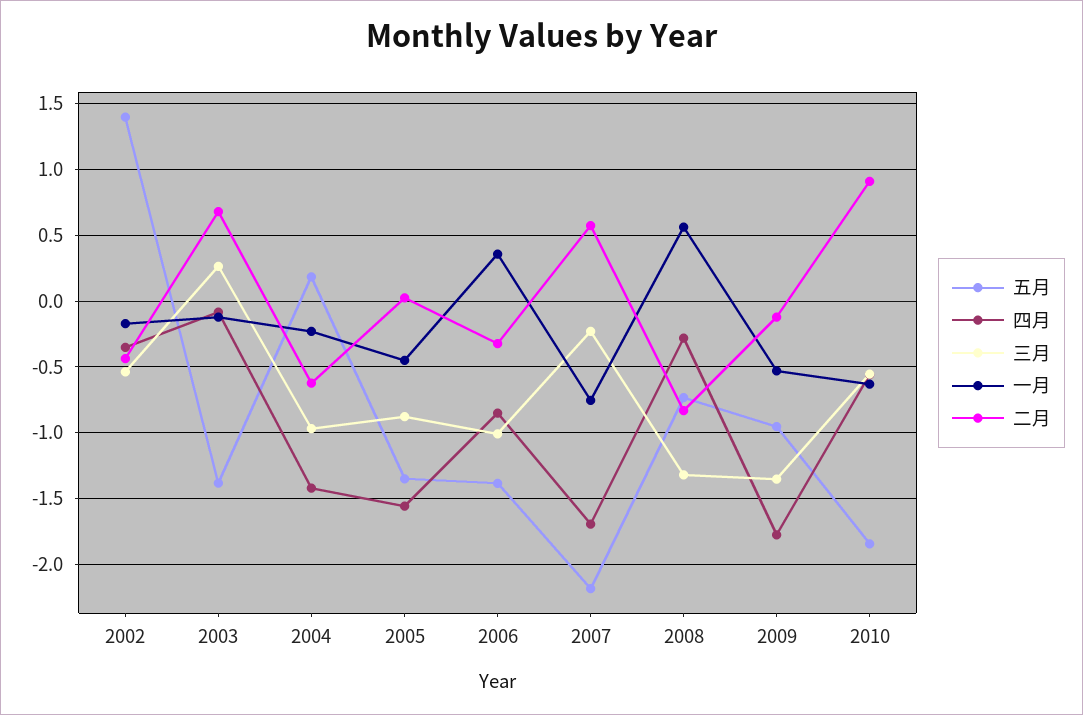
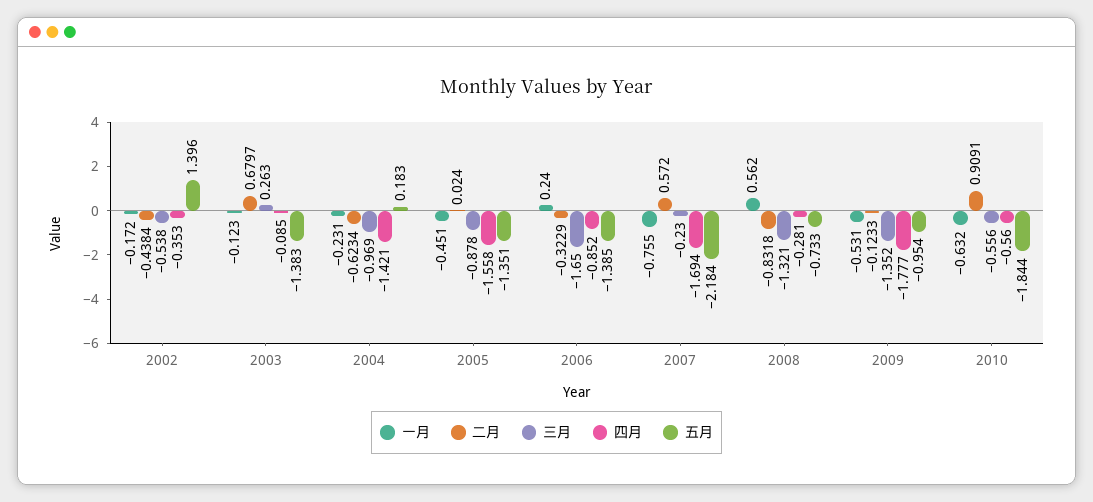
  {
    "五月": {
      "2002": 1.396,
      "2003": -1.383,
      "2004": 0.183,
      "2005": -1.351,
      "2006": -1.385,
      "2007": -2.184,
      "2008": -0.733,
      "2009": -0.954,
      "2010": -1.844
    },
    "四月": {
      "2002": -0.353,
      "2003": -0.085,
      "2004": -1.421,
      "2005": -1.558,
      "2006": -0.852,
      "2007": -1.694,
      "2008": -0.281,
      "2009": -1.777,
      "2010": -0.56
    },
    "三月": {
      "2002": -0.538,
      "2003": 0.263,
      "2004": -0.969,
      "2005": -0.878,
-     "2006": -1,
+     "2006": -1.65,
      "2007": -0.23,
      "2008": -1.321,
      "2009": -1.352,
      "2010": -0.556
    },
    "一月": {
      "2002": -0.172,
      "2003": -0.123,
      "2004": -0.231,
      "2005": -0.451,
-     "2006": 0.35,
+     "2006": 0.24,
      "2007": -0.755,
      "2008": 0.562,
      "2009": -0.531,
      "2010": -0.632
    },
    "二月": {
      "2002": -0.4384,
      "2003": 0.6797,
      "2004": -0.6234,
      "2005": 0.024,
      "2006": -0.3229,
      "2007": 0.572,
      "2008": -0.8318,
      "2009": -0.1233,
      "2010": 0.9091
    }
  }

